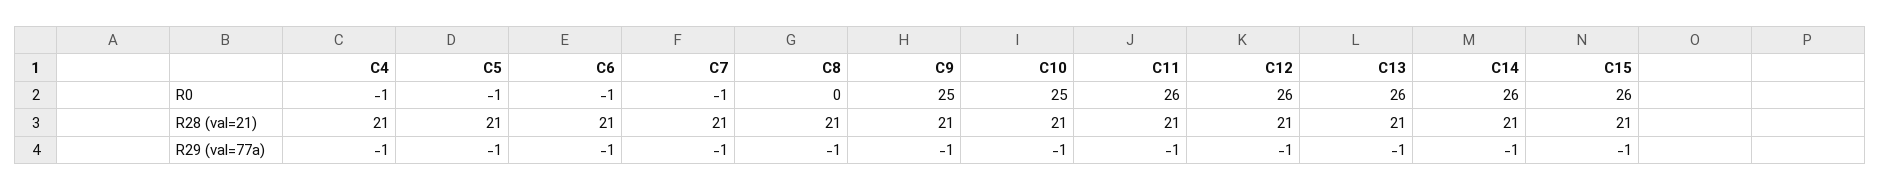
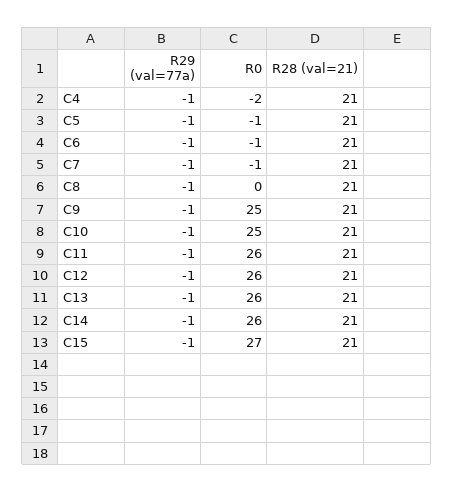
  {
    "C4": {
-     "R0": -1,
+     "R0": -2,
      "R28 (val=21)": 21,
      "R29 (val=77a)": -1
    },
    "C5": {
      "R0": -1,
      "R28 (val=21)": 21,
      "R29 (val=77a)": -1
    },
    "C6": {
      "R0": -1,
      "R28 (val=21)": 21,
      "R29 (val=77a)": -1
    },
    "C7": {
      "R0": -1,
      "R28 (val=21)": 21,
      "R29 (val=77a)": -1
    },
    "C8": {
      "R0": 0,
      "R28 (val=21)": 21,
      "R29 (val=77a)": -1
    },
    "C9": {
      "R0": 25,
      "R28 (val=21)": 21,
      "R29 (val=77a)": -1
    },
    "C10": {
      "R0": 25,
      "R28 (val=21)": 21,
      "R29 (val=77a)": -1
    },
    "C11": {
      "R0": 26,
      "R28 (val=21)": 21,
      "R29 (val=77a)": -1
    },
    "C12": {
      "R0": 26,
      "R28 (val=21)": 21,
      "R29 (val=77a)": -1
    },
    "C13": {
      "R0": 26,
      "R28 (val=21)": 21,
      "R29 (val=77a)": -1
    },
    "C14": {
      "R0": 26,
      "R28 (val=21)": 21,
      "R29 (val=77a)": -1
    },
    "C15": {
-     "R0": 26,
+     "R0": 27,
      "R28 (val=21)": 21,
      "R29 (val=77a)": -1
    }
  }

